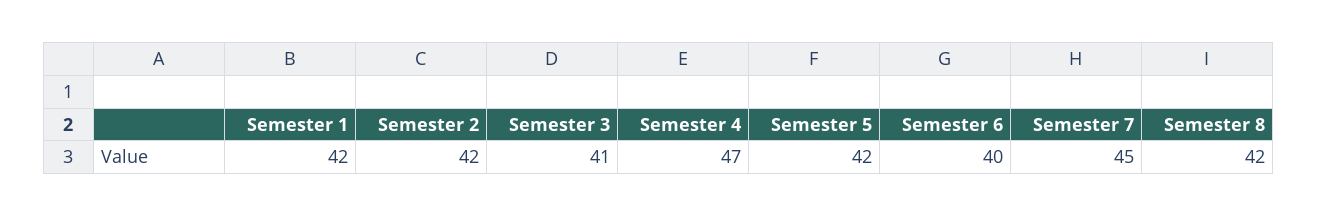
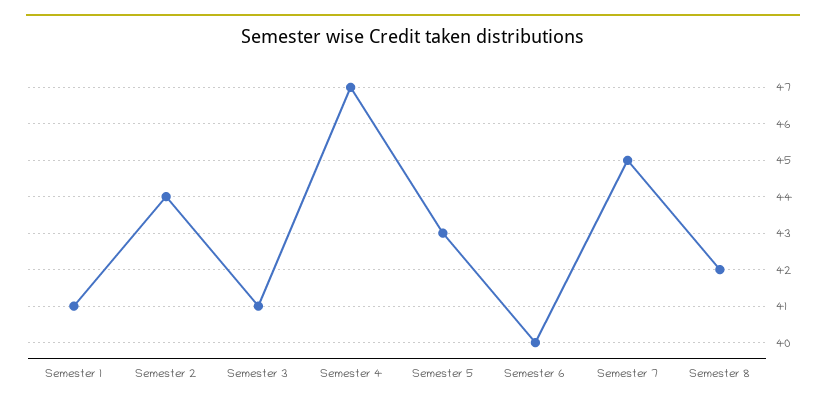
  {
-   "Semester 1": 42,
+   "Semester 1": 41,
-   "Semester 2": 42,
+   "Semester 2": 44,
    "Semester 3": 41,
    "Semester 4": 47,
-   "Semester 5": 42,
+   "Semester 5": 43,
    "Semester 6": 40,
    "Semester 7": 45,
    "Semester 8": 42
  }

